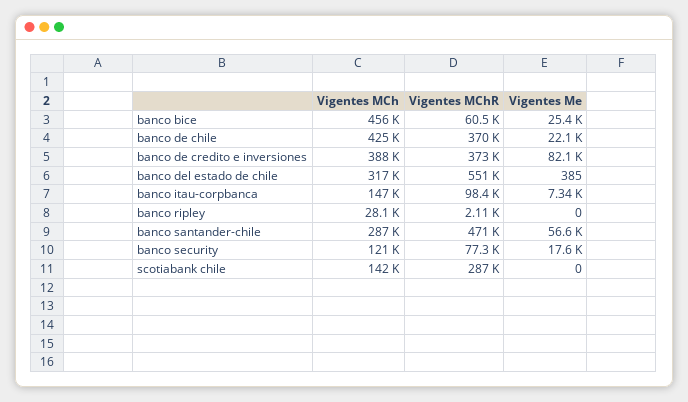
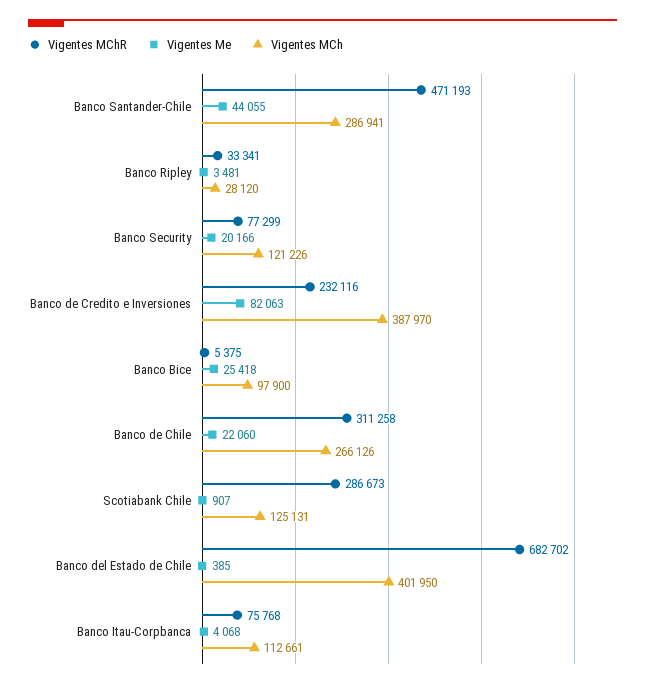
  {
    "Vigentes MCh": {
-     "banco bice": 456000,
+     "banco bice": 97900,
-     "banco de chile": 425000,
+     "banco de chile": 266126,
      "banco de credito e inversiones": 387970,
-     "banco del estado de chile": 317000,
+     "banco del estado de chile": 401950,
-     "banco itau-corpbanca": 147000,
+     "banco itau-corpbanca": 112661,
      "banco ripley": 28120,
      "banco santander-chile": 286941,
      "banco security": 121226,
-     "scotiabank chile": 142000
+     "scotiabank chile": 125131
    },
    "Vigentes MChR": {
-     "banco bice": 60500,
+     "banco bice": 5375,
-     "banco de chile": 370000,
+     "banco de chile": 311258,
-     "banco de credito e inversiones": 373000,
+     "banco de credito e inversiones": 232116,
-     "banco del estado de chile": 551000,
+     "banco del estado de chile": 682702,
-     "banco itau-corpbanca": 98400,
+     "banco itau-corpbanca": 75768,
-     "banco ripley": 2110,
+     "banco ripley": 33341,
      "banco santander-chile": 471193,
      "banco security": 77299,
      "scotiabank chile": 286673
    },
    "Vigentes Me": {
      "banco bice": 25418,
      "banco de chile": 22060,
      "banco de credito e inversiones": 82063,
      "banco del estado de chile": 385,
-     "banco itau-corpbanca": 7340,
+     "banco itau-corpbanca": 4068,
-     "banco ripley": 0,
+     "banco ripley": 3481,
-     "banco santander-chile": 56600,
+     "banco santander-chile": 44055,
-     "banco security": 17600,
+     "banco security": 20166,
-     "scotiabank chile": 0
+     "scotiabank chile": 907
    }
  }

